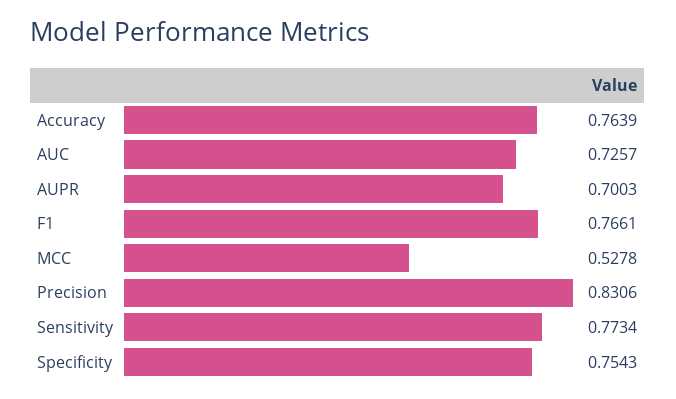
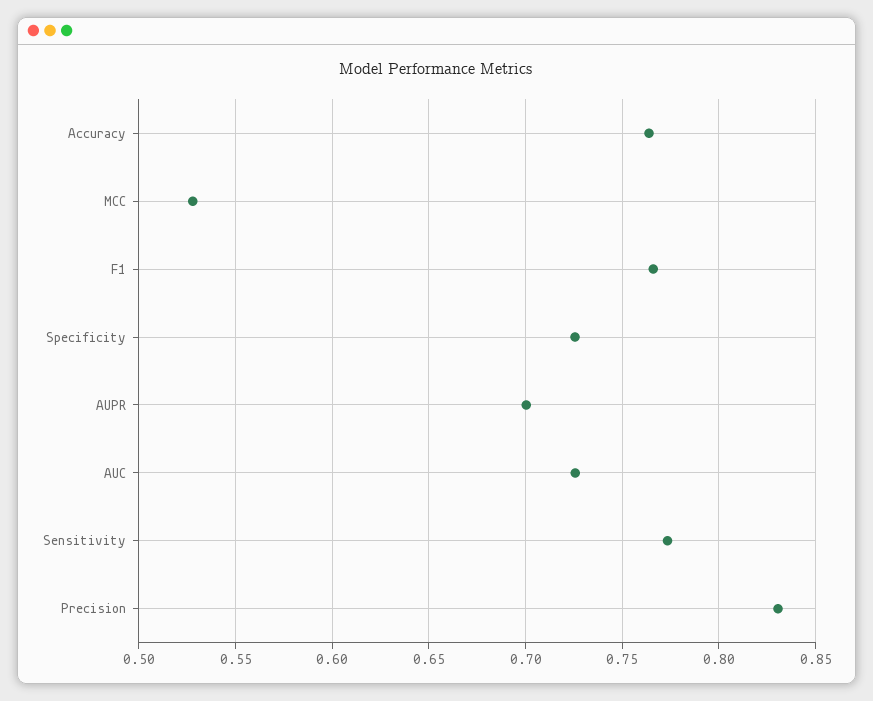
  {
    "Accuracy": 0.7639,
    "AUC": 0.7257,
    "AUPR": 0.7003,
    "F1": 0.7661,
    "MCC": 0.5278,
    "Precision": 0.8306,
    "Sensitivity": 0.7734,
-   "Specificity": 0.7543
+   "Specificity": 0.725
  }

